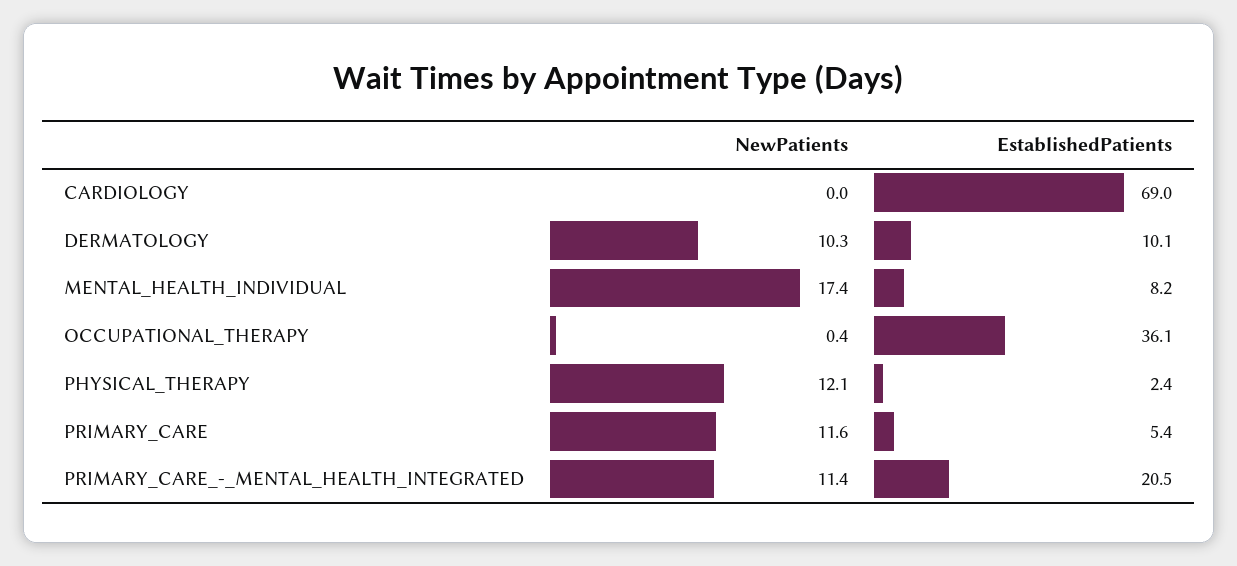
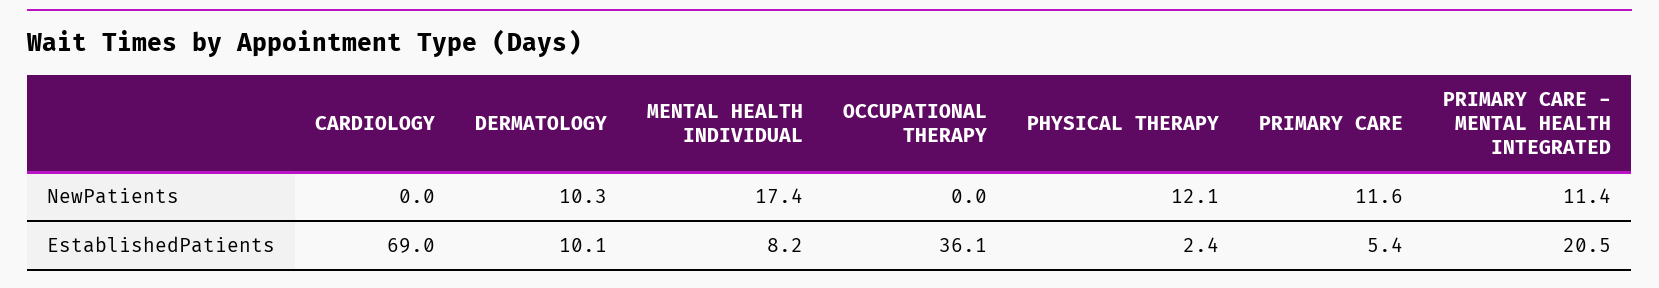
  {
    "NewPatients": {
      "CARDIOLOGY": 0,
      "DERMATOLOGY": 10.3,
      "MENTAL_HEALTH_INDIVIDUAL": 17.4,
-     "OCCUPATIONAL_THERAPY": 0.4,
+     "OCCUPATIONAL_THERAPY": 0,
      "PHYSICAL_THERAPY": 12.1,
      "PRIMARY_CARE": 11.6,
      "PRIMARY_CARE_-_MENTAL_HEALTH_INTEGRATED": 11.4
    },
    "EstablishedPatients": {
      "CARDIOLOGY": 69,
      "DERMATOLOGY": 10.1,
      "MENTAL_HEALTH_INDIVIDUAL": 8.2,
      "OCCUPATIONAL_THERAPY": 36.1,
      "PHYSICAL_THERAPY": 2.4,
      "PRIMARY_CARE": 5.4,
      "PRIMARY_CARE_-_MENTAL_HEALTH_INTEGRATED": 20.5
    }
  }

